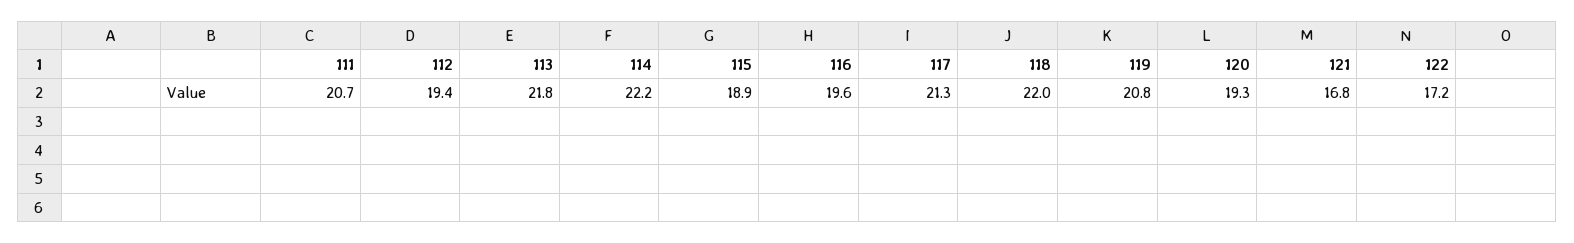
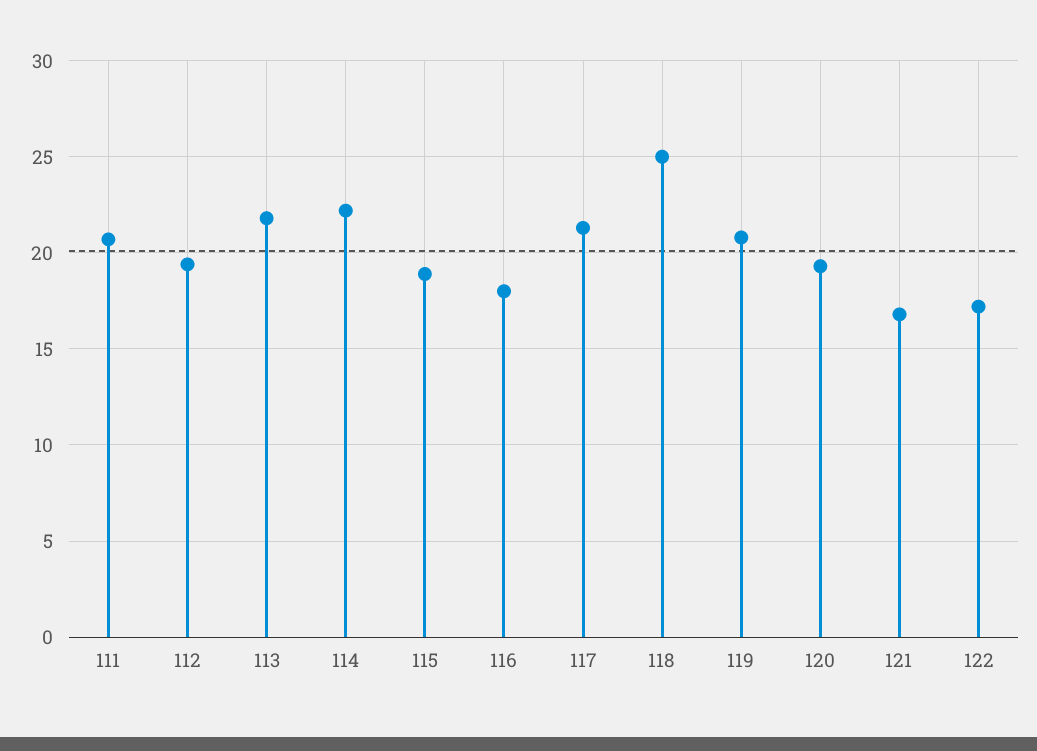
  {
    "111": 20.7,
    "112": 19.4,
    "113": 21.8,
    "114": 22.2,
    "115": 18.9,
-   "116": 19.6,
+   "116": 18,
    "117": 21.3,
-   "118": 22,
+   "118": 25,
    "119": 20.8,
    "120": 19.3,
    "121": 16.8,
    "122": 17.2
  }

